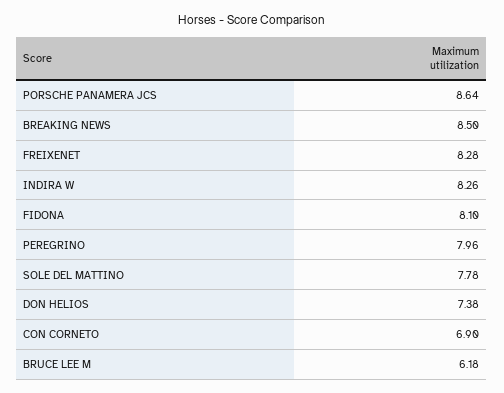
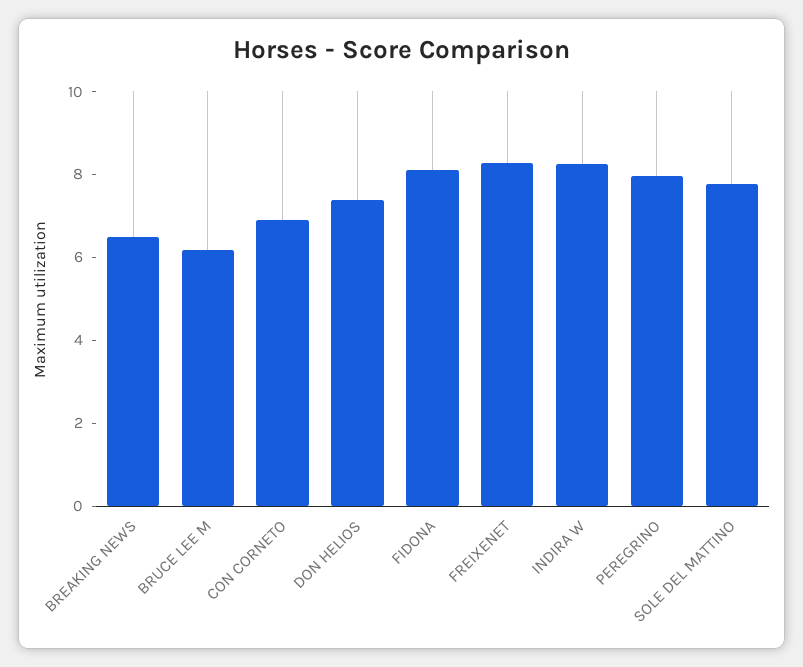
  {
-   "PORSCHE PANAMERA JCS": 8.64,
-   "BREAKING NEWS": 8.5,
+   "BREAKING NEWS": 6.5,
    "FREIXENET": 8.28,
    "INDIRA W": 8.26,
    "FIDONA": 8.1,
    "PEREGRINO": 7.96,
    "SOLE DEL MATTINO": 7.78,
    "DON HELIOS": 7.38,
    "CON CORNETO": 6.9,
    "BRUCE LEE M": 6.18
  }

